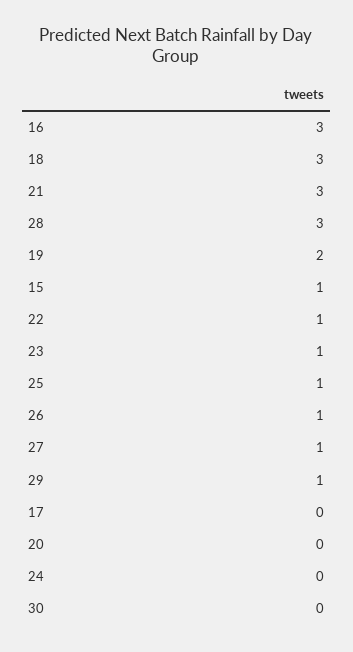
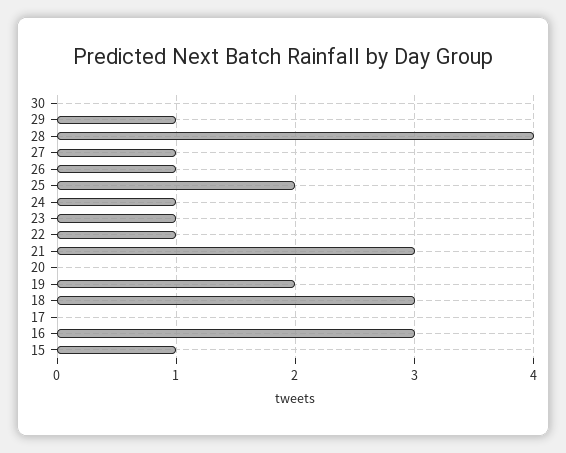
  {
    "16": 3,
    "18": 3,
    "21": 3,
-   "28": 3,
+   "28": 4,
    "19": 2,
    "15": 1,
    "22": 1,
    "23": 1,
-   "25": 1,
+   "25": 2,
    "26": 1,
    "27": 1,
    "29": 1,
    "17": 0,
    "20": 0,
-   "24": 0,
+   "24": 1,
    "30": 0
  }

